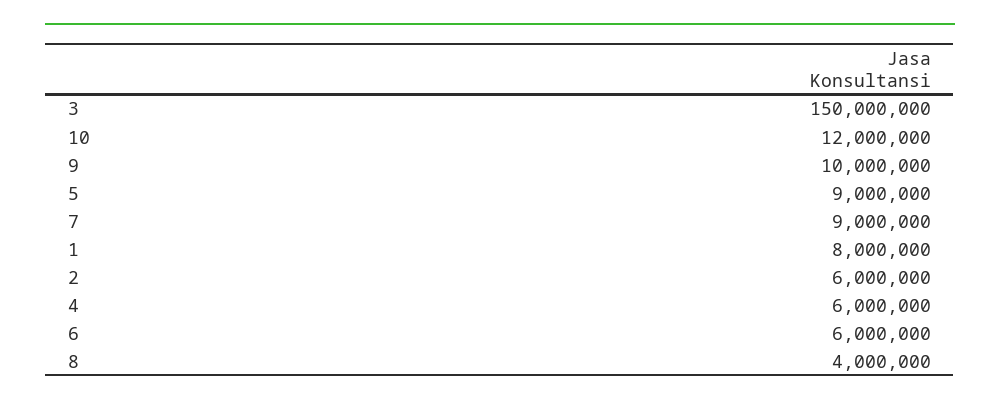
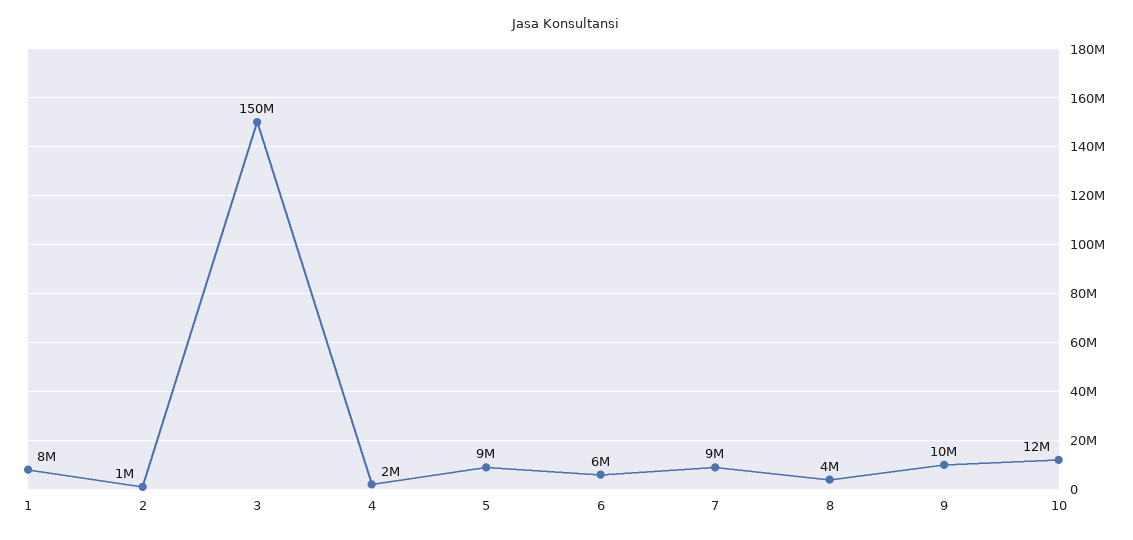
  {
    "3": 150000000,
    "10": 12000000,
    "9": 10000000,
    "5": 9000000,
    "7": 9000000,
    "1": 8000000,
-   "2": 6000000,
+   "2": 1000000,
-   "4": 6000000,
+   "4": 2000000,
    "6": 6000000,
    "8": 4000000
  }

